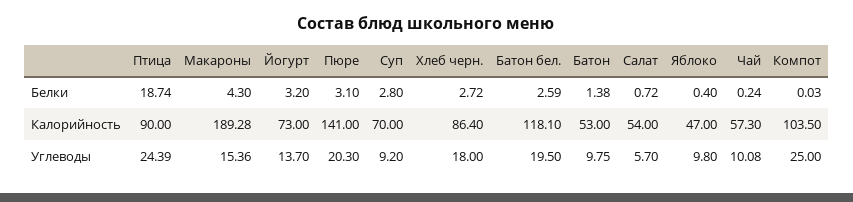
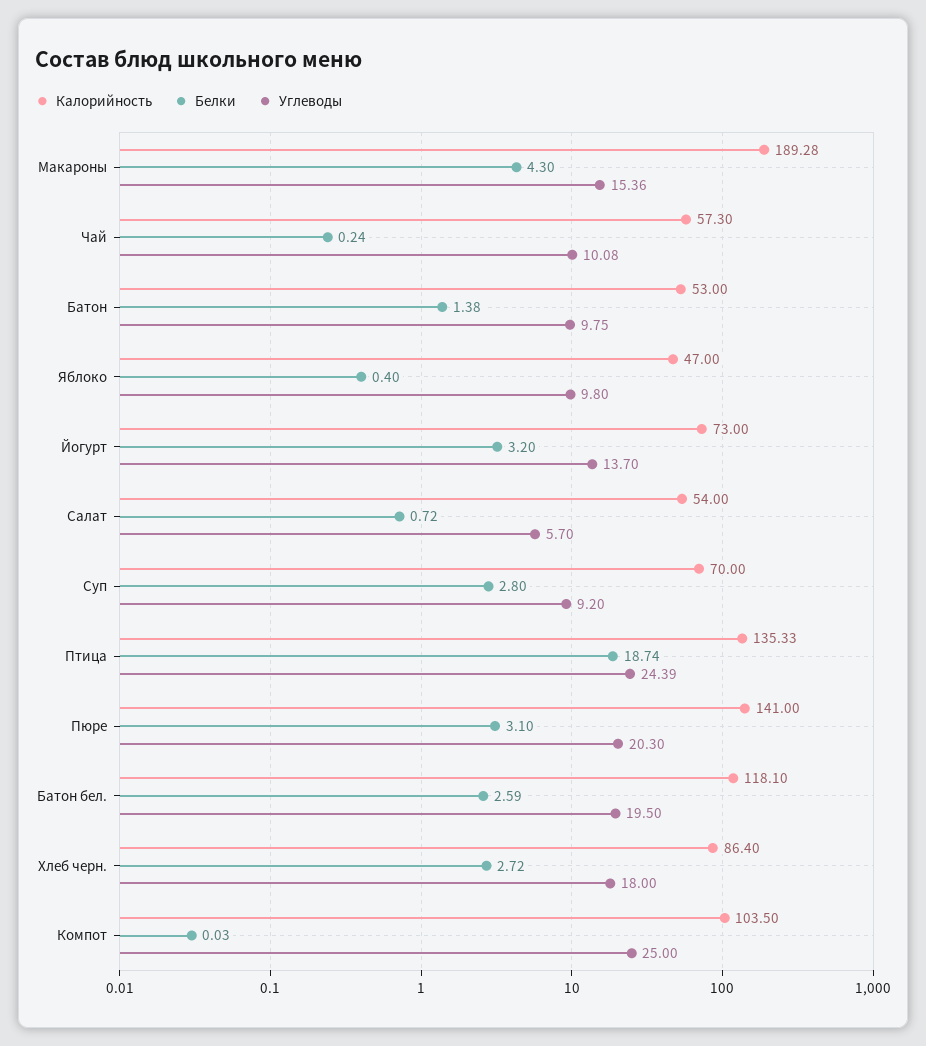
  {
    "Белки": {
      "Птица": 18.74,
      "Макароны": 4.3,
      "Йогурт": 3.2,
      "Пюре": 3.1,
      "Суп": 2.8,
      "Хлеб черн.": 2.72,
      "Батон бел.": 2.59,
      "Батон": 1.38,
      "Салат": 0.72,
      "Яблоко": 0.4,
      "Чай": 0.24,
      "Компот": 0.03
    },
    "Калорийность": {
-     "Птица": 90,
+     "Птица": 135.33,
      "Макароны": 189.28,
      "Йогурт": 73,
      "Пюре": 141,
      "Суп": 70,
      "Хлеб черн.": 86.4,
      "Батон бел.": 118.1,
      "Батон": 53,
      "Салат": 54,
      "Яблоко": 47,
      "Чай": 57.3,
      "Компот": 103.5
    },
    "Углеводы": {
      "Птица": 24.39,
      "Макароны": 15.36,
      "Йогурт": 13.7,
      "Пюре": 20.3,
      "Суп": 9.2,
      "Хлеб черн.": 18,
      "Батон бел.": 19.5,
      "Батон": 9.75,
      "Салат": 5.7,
      "Яблоко": 9.8,
      "Чай": 10.08,
      "Компот": 25
    }
  }

